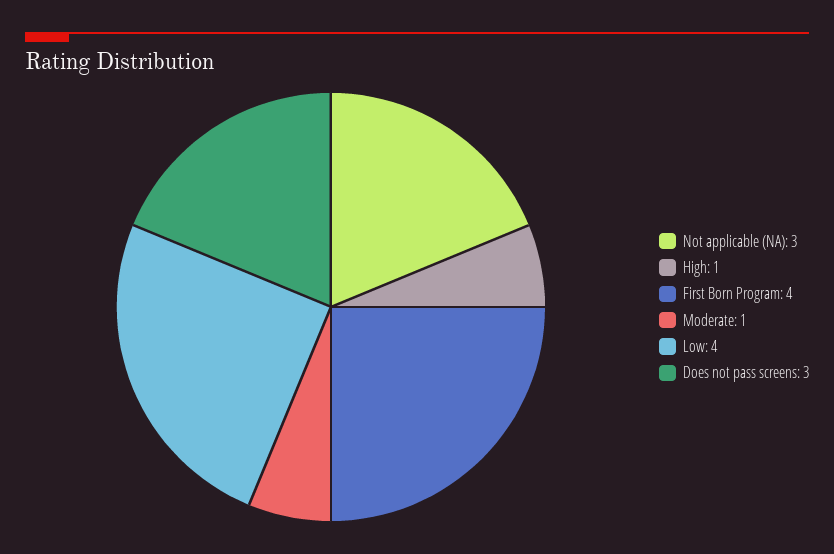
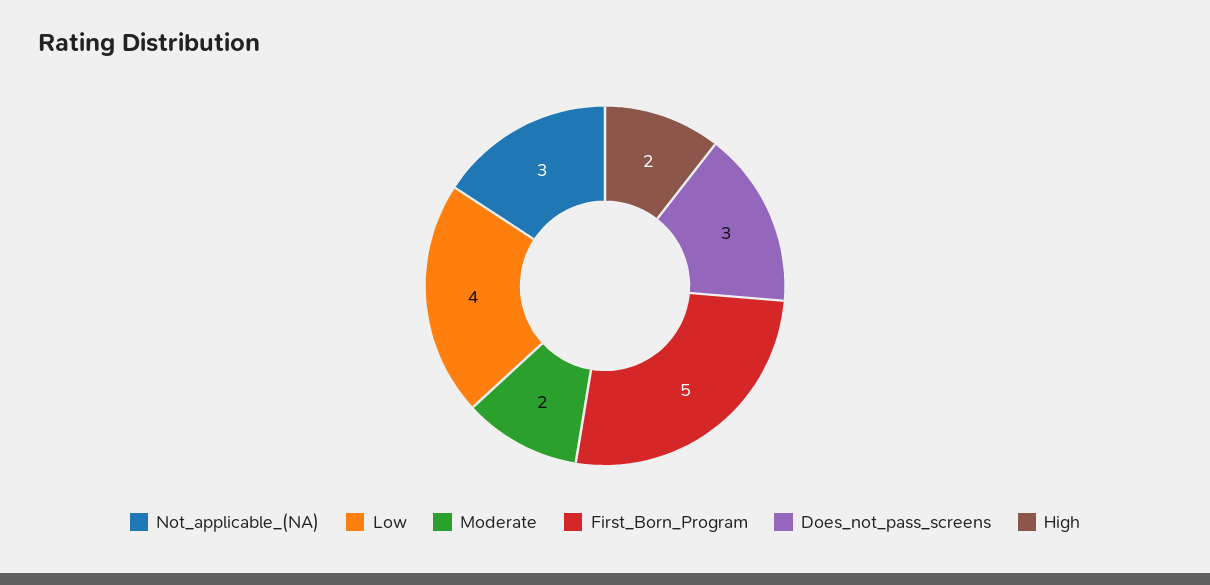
  {
    "Not applicable (NA)": 3,
-   "High": 1,
+   "High": 2,
-   "First Born Program": 4,
+   "First Born Program": 5,
-   "Moderate": 1,
+   "Moderate": 2,
    "Low": 4,
    "Does not pass screens": 3
  }

